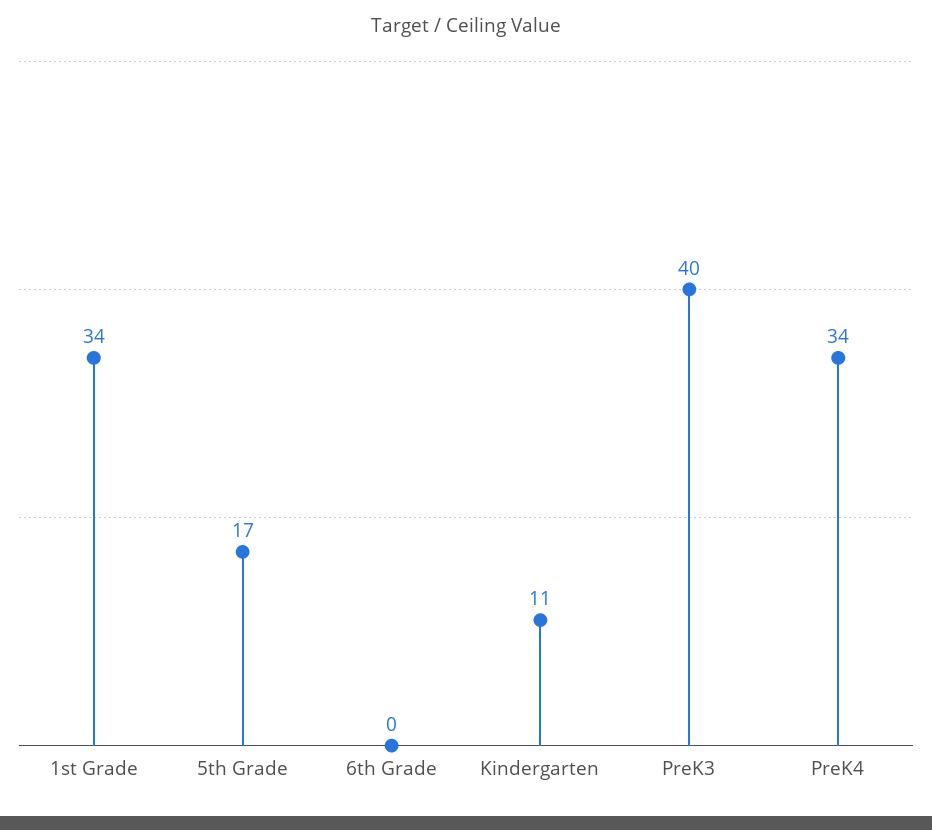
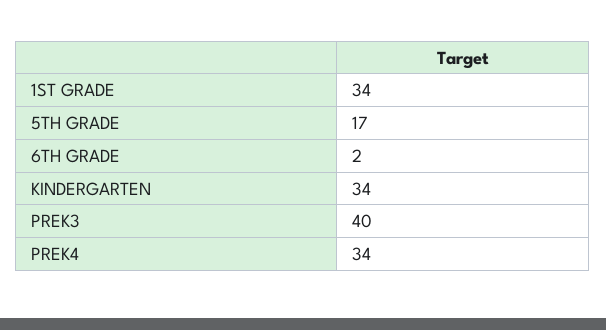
  {
    "1st Grade": 34,
    "5th Grade": 17,
-   "6th Grade": 0,
+   "6th Grade": 2,
-   "Kindergarten": 11,
+   "Kindergarten": 34,
    "PreK3": 40,
    "PreK4": 34
  }

